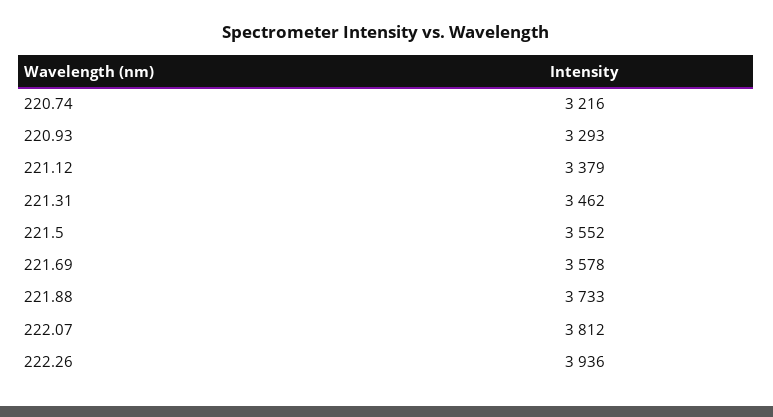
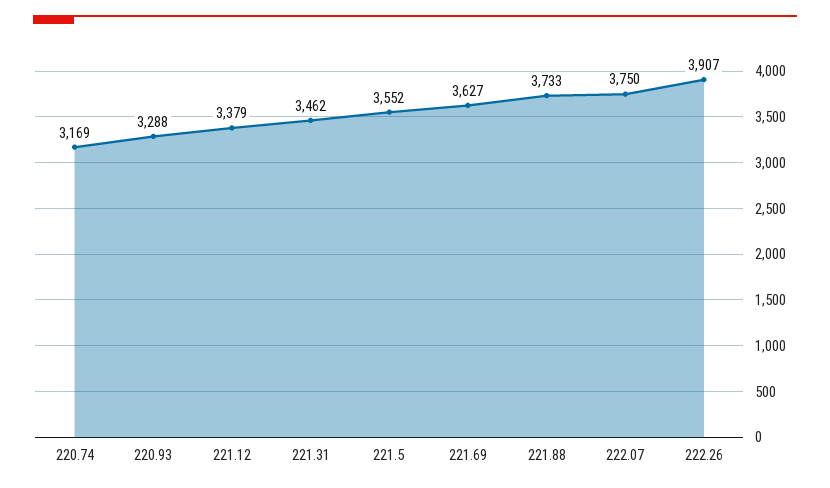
  {
-   "220.74": 3216,
+   "220.74": 3169,
-   "220.93": 3293,
+   "220.93": 3288,
    "221.12": 3379,
    "221.31": 3462,
    "221.5": 3552,
-   "221.69": 3578,
+   "221.69": 3627,
    "221.88": 3733,
-   "222.07": 3812,
+   "222.07": 3750,
-   "222.26": 3936
+   "222.26": 3907
  }

